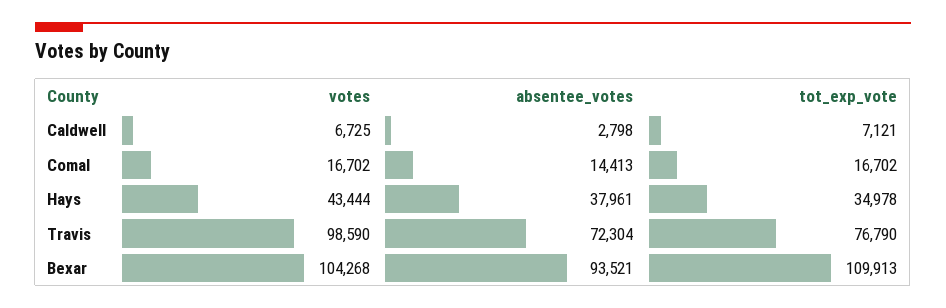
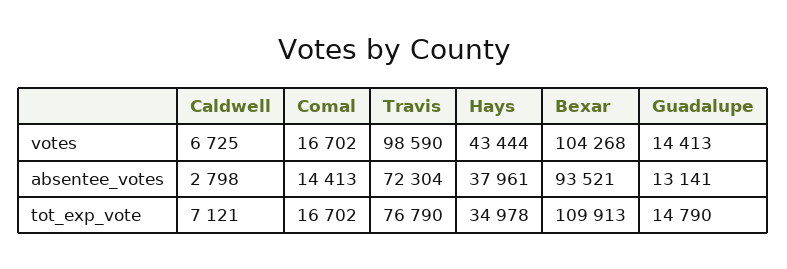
  {
    "votes": {
      "Caldwell": 6725,
      "Comal": 16702,
      "Hays": 43444,
      "Travis": 98590,
-     "Bexar": 104268
+     "Bexar": 104268,
+     "Guadalupe": 14413
    },
    "absentee_votes": {
      "Caldwell": 2798,
      "Comal": 14413,
      "Hays": 37961,
      "Travis": 72304,
-     "Bexar": 93521
+     "Bexar": 93521,
+     "Guadalupe": 13141
    },
    "tot_exp_vote": {
      "Caldwell": 7121,
      "Comal": 16702,
      "Hays": 34978,
      "Travis": 76790,
-     "Bexar": 109913
+     "Bexar": 109913,
+     "Guadalupe": 14790
    }
  }

